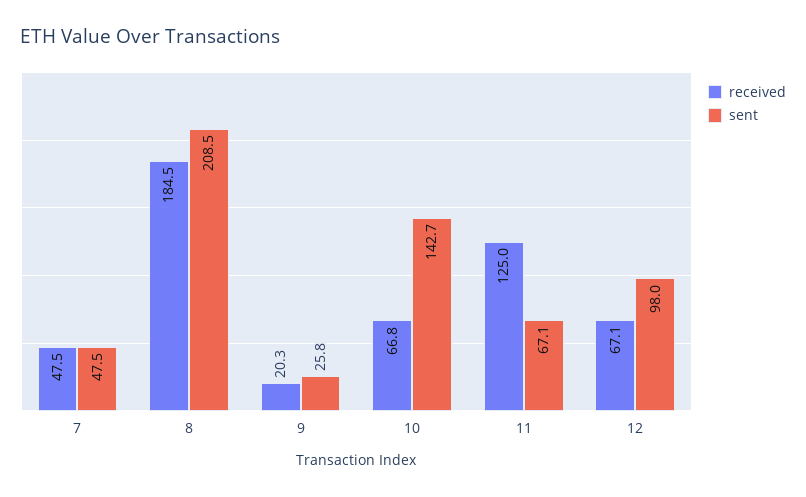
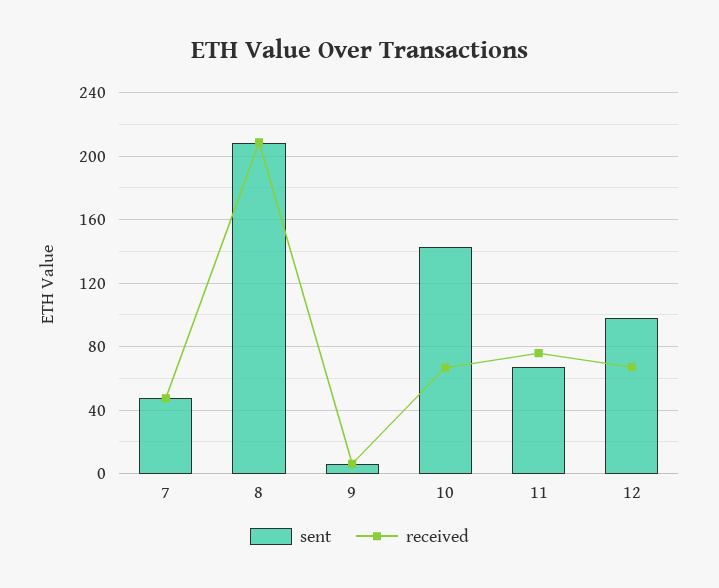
  {
    "received": {
      "7": 47.5,
-     "8": 184.5,
+     "8": 210,
-     "9": 20.3,
+     "9": 5,
      "10": 66.8,
-     "11": 125,
+     "11": 75,
      "12": 67.1
    },
    "sent": {
      "7": 47.5,
      "8": 208.5,
-     "9": 25.8,
+     "9": 5,
      "10": 142.7,
      "11": 67.1,
      "12": 98
    }
  }

